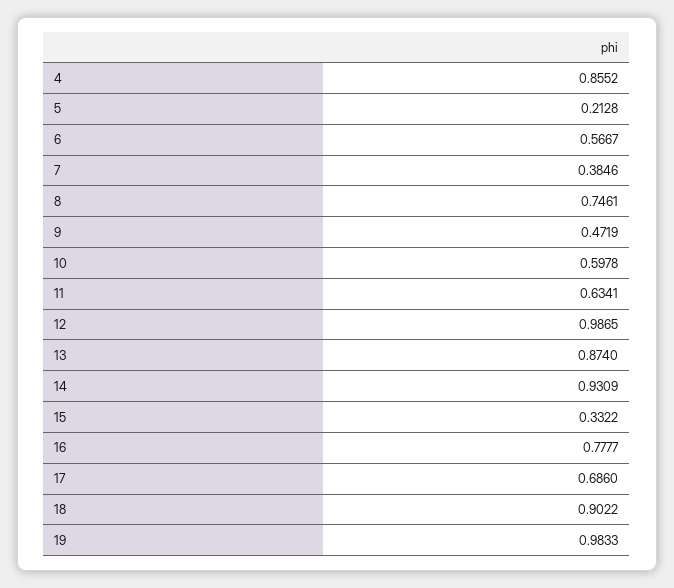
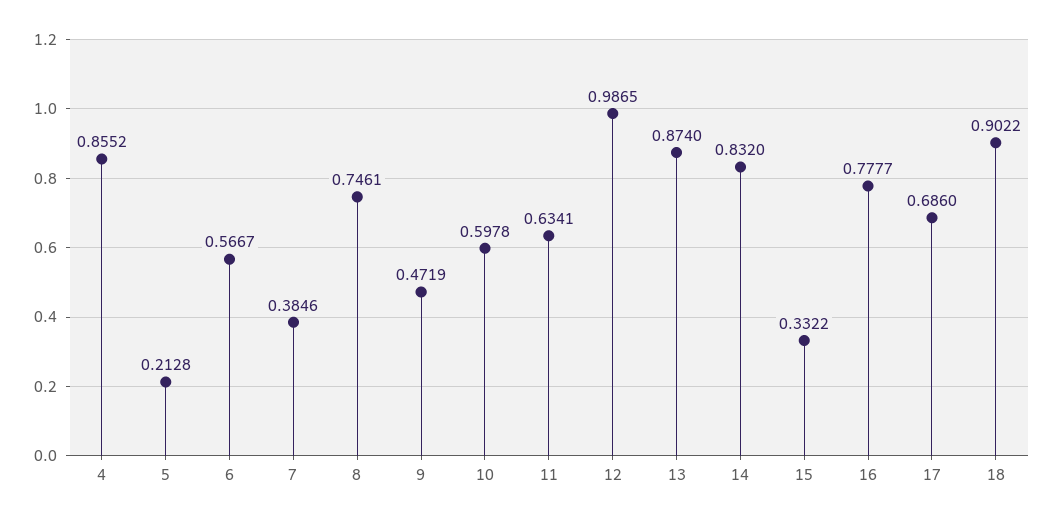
  {
    "4": 0.8552,
    "5": 0.2128,
    "6": 0.5667,
    "7": 0.3846,
    "8": 0.7461,
    "9": 0.4719,
    "10": 0.5978,
    "11": 0.6341,
    "12": 0.9865,
    "13": 0.874,
-   "14": 0.9309,
+   "14": 0.832,
    "15": 0.3322,
    "16": 0.7777,
    "17": 0.686,
-   "18": 0.9022,
+   "18": 0.9022
-   "19": 0.9833
  }

